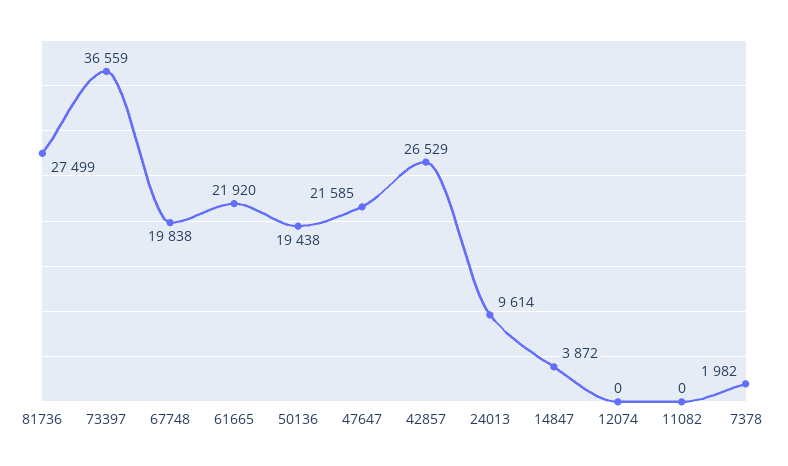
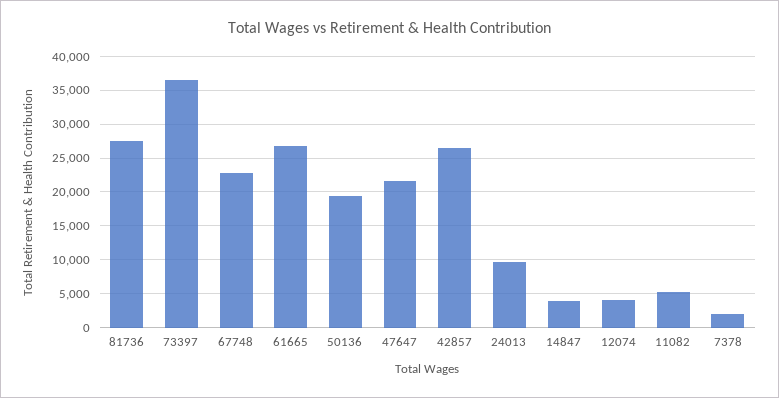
  {
    "81736": 27499,
    "73397": 36559,
-   "67748": 19838,
+   "67748": 23000,
-   "61665": 21920,
+   "61665": 27000,
    "50136": 19438,
    "47647": 21585,
    "42857": 26529,
    "24013": 9614,
    "14847": 3872,
-   "12074": 0,
+   "12074": 4000,
-   "11082": 0,
+   "11082": 5000,
    "7378": 1982
  }

